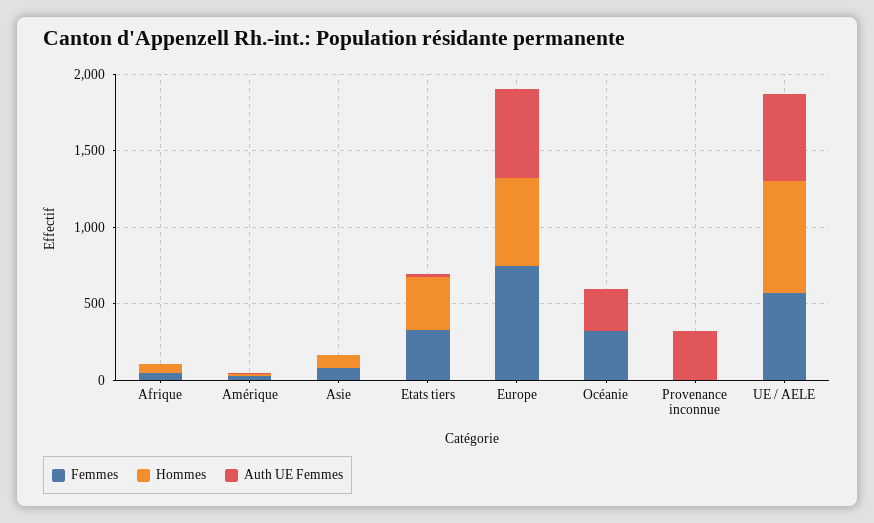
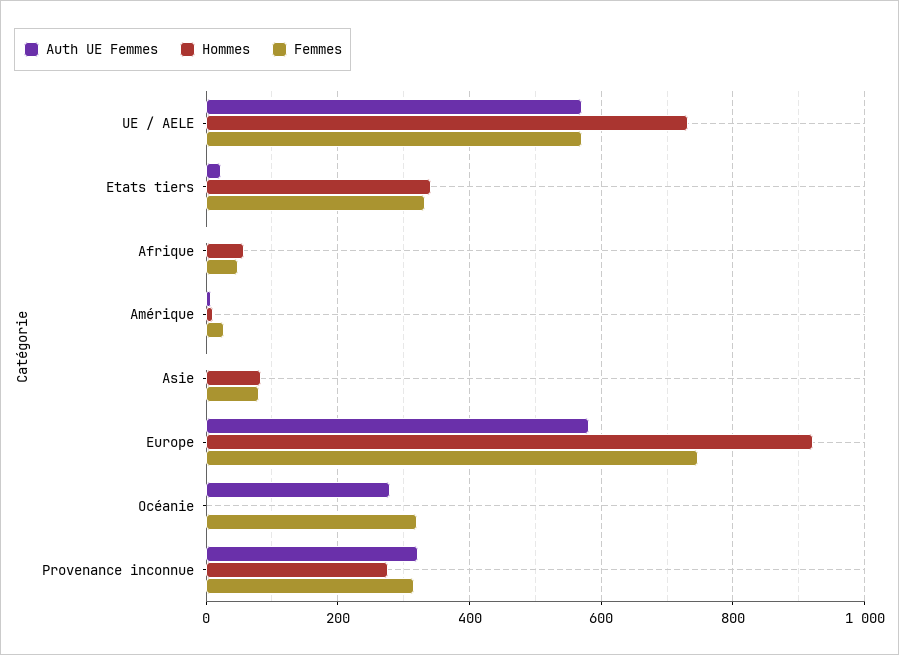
  {
    "Femmes": {
      "Afrique": 40,
      "Amérique": 20,
      "Asie": 80,
      "Etats tiers": 340,
      "Europe": 740,
      "Océanie": 320,
-     "Provenance inconnue": 0,
+     "Provenance inconnue": 320,
      "UE / AELE": 580
    },
    "Hommes": {
      "Afrique": 60,
      "Amérique": 20,
      "Asie": 80,
      "Etats tiers": 340,
-     "Europe": 600,
+     "Europe": 920,
      "Océanie": 0,
-     "Provenance inconnue": 0,
+     "Provenance inconnue": 280,
      "UE / AELE": 740
    },
    "Auth UE Femmes": {
      "Afrique": 0,
      "Amérique": 0,
      "Asie": 0,
      "Etats tiers": 20,
      "Europe": 580,
      "Océanie": 280,
      "Provenance inconnue": 320,
      "UE / AELE": 580
    }
  }

